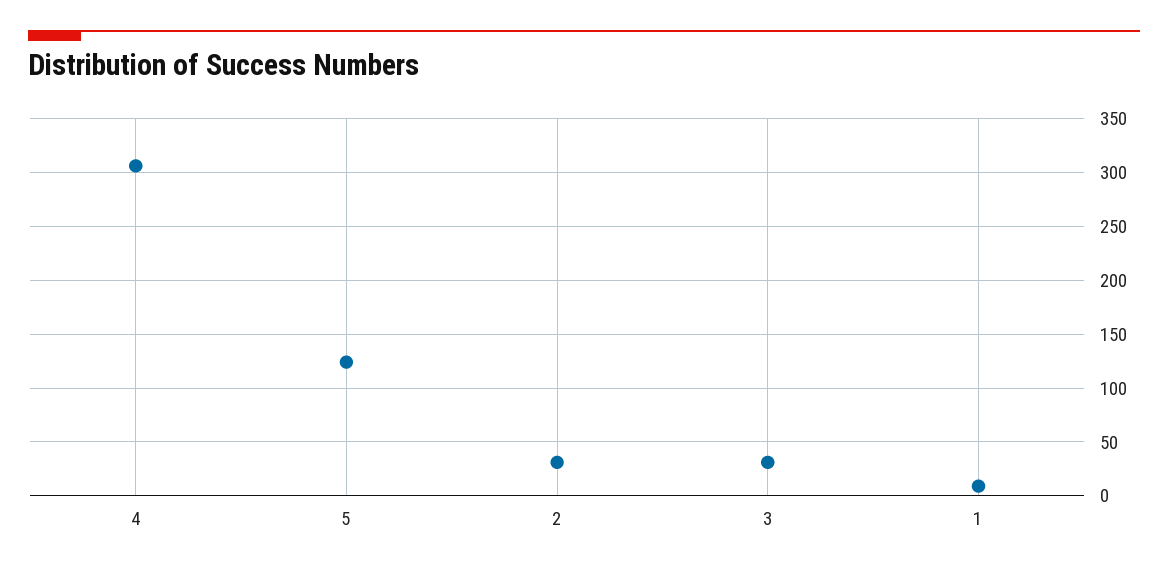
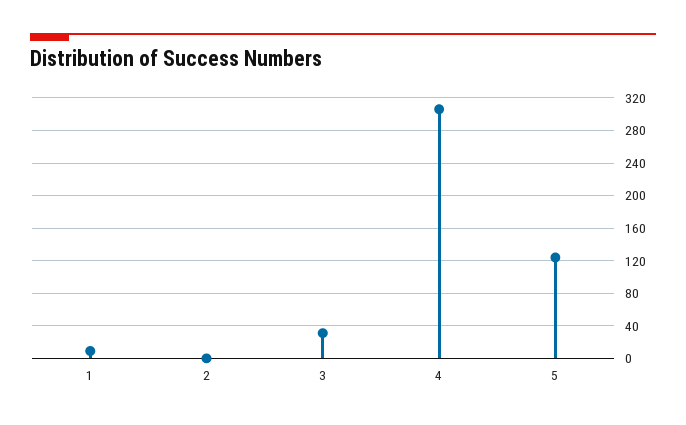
  {
    "4": 310,
    "5": 120,
-   "2": 30,
+   "2": 0,
    "3": 30,
    "1": 10
  }

